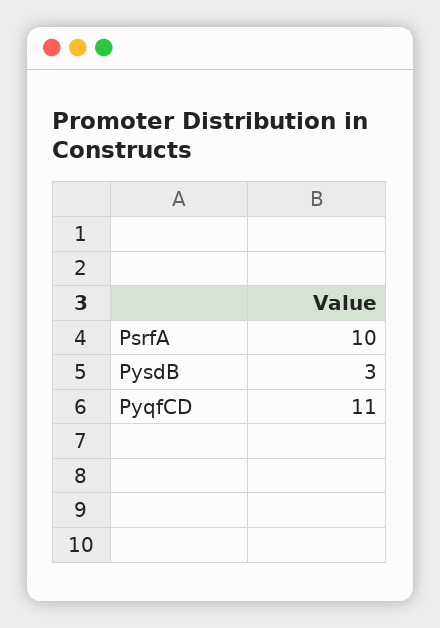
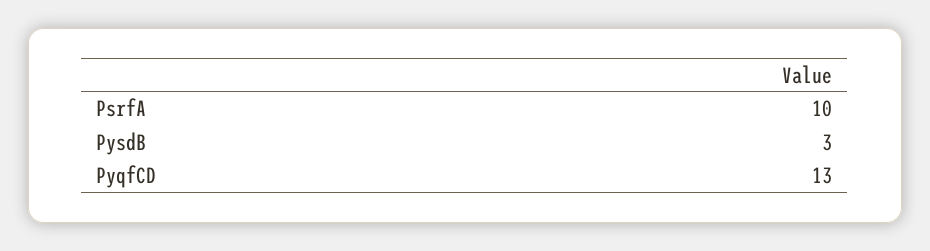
  {
    "PsrfA": 10,
    "PysdB": 3,
-   "PyqfCD": 11
+   "PyqfCD": 13
  }

